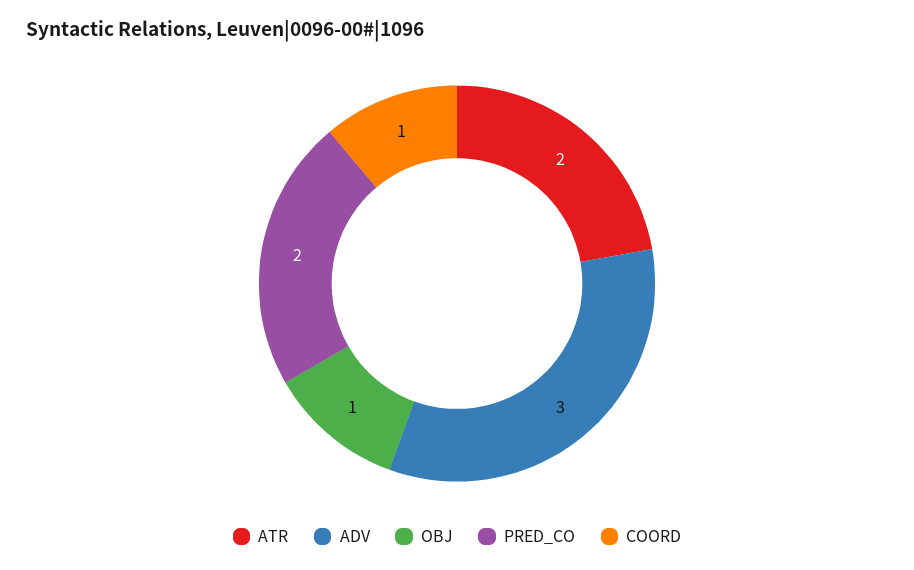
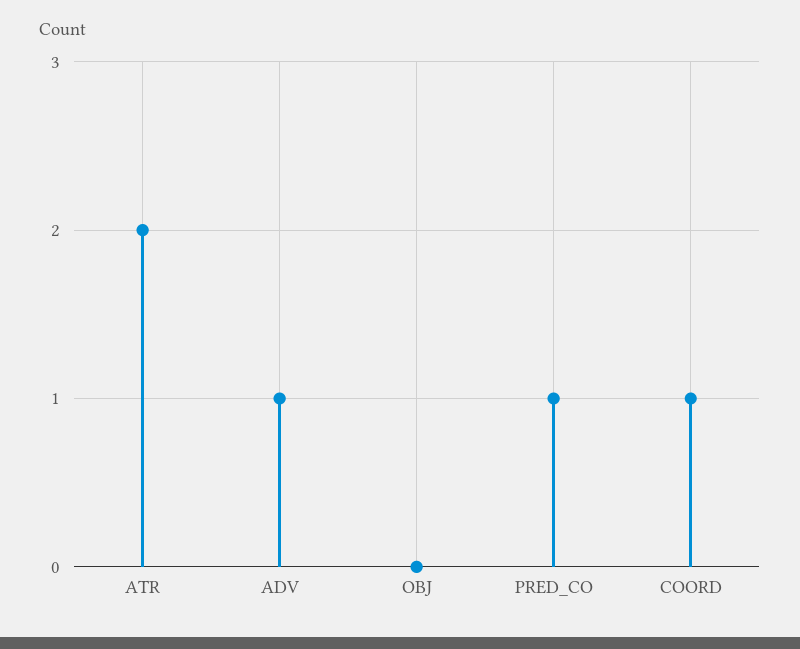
  {
    "ATR": 2,
-   "ADV": 3,
+   "ADV": 1,
-   "OBJ": 1,
+   "OBJ": 0,
-   "PRED_CO": 2,
+   "PRED_CO": 1,
    "COORD": 1
  }

